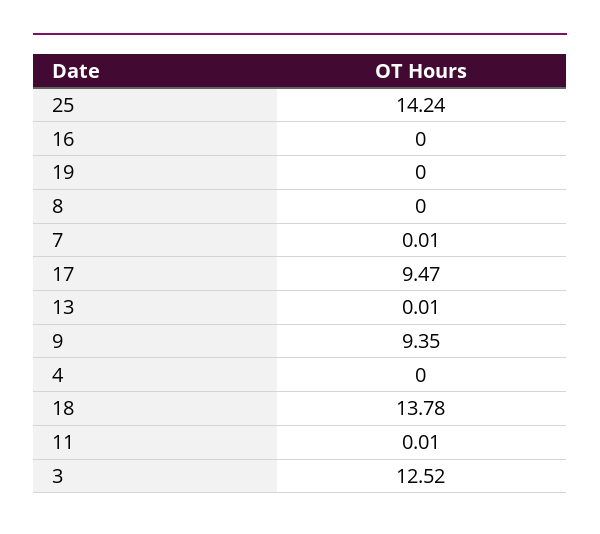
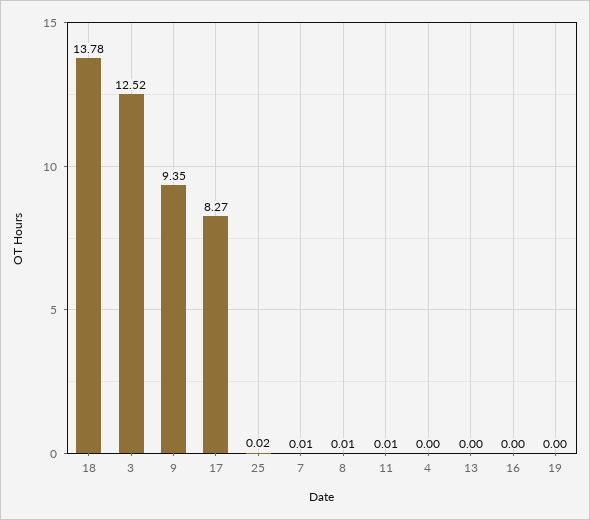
  {
-   "25": 14.24,
+   "25": 0.02,
    "16": 0,
    "19": 0,
-   "8": 0,
+   "8": 0.01,
    "7": 0.01,
-   "17": 9.47,
+   "17": 8.27,
-   "13": 0.01,
+   "13": 0,
    "9": 9.35,
    "4": 0,
    "18": 13.78,
    "11": 0.01,
    "3": 12.52
  }

